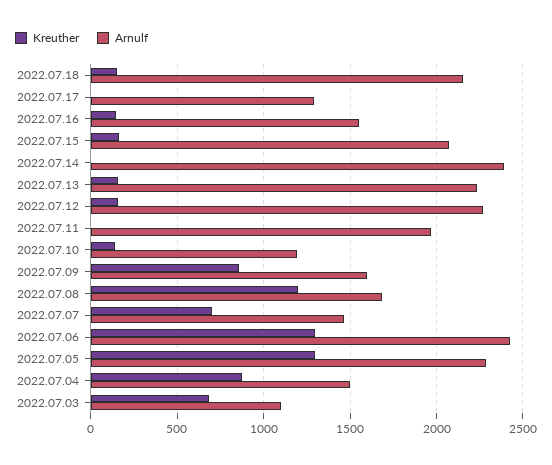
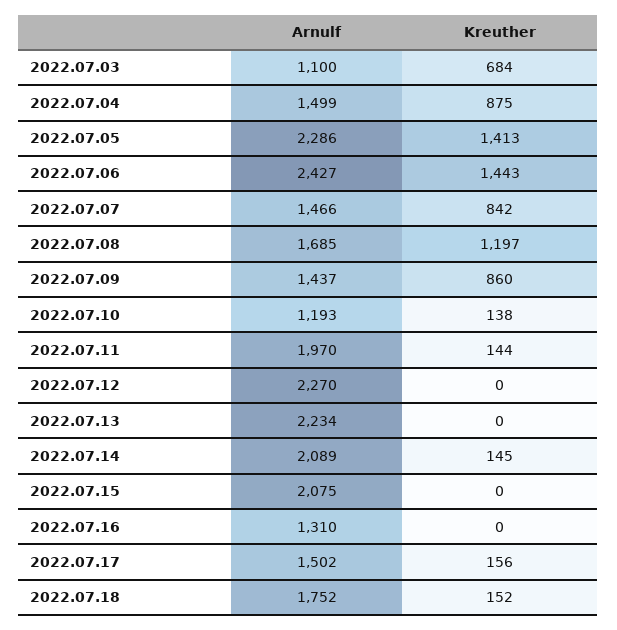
  {
    "Kreuther": {
      "2022.07.18": 152,
-     "2022.07.17": 0,
+     "2022.07.17": 156,
-     "2022.07.16": 150,
+     "2022.07.16": 0,
-     "2022.07.15": 150,
+     "2022.07.15": 0,
-     "2022.07.14": 0,
+     "2022.07.14": 145,
-     "2022.07.13": 150,
+     "2022.07.13": 0,
-     "2022.07.12": 150,
+     "2022.07.12": 0,
-     "2022.07.11": 0,
+     "2022.07.11": 144,
      "2022.07.10": 138,
      "2022.07.09": 860,
      "2022.07.08": 1197,
-     "2022.07.07": 700,
+     "2022.07.07": 842,
-     "2022.07.06": 1300,
+     "2022.07.06": 1443,
-     "2022.07.05": 1300,
+     "2022.07.05": 1413,
      "2022.07.04": 875,
      "2022.07.03": 684
    },
    "Arnulf": {
-     "2022.07.18": 2150,
+     "2022.07.18": 1752,
-     "2022.07.17": 1300,
+     "2022.07.17": 1502,
-     "2022.07.16": 1550,
+     "2022.07.16": 1310,
      "2022.07.15": 2075,
-     "2022.07.14": 2400,
+     "2022.07.14": 2089,
      "2022.07.13": 2234,
      "2022.07.12": 2270,
      "2022.07.11": 1970,
      "2022.07.10": 1193,
-     "2022.07.09": 1600,
+     "2022.07.09": 1437,
      "2022.07.08": 1685,
      "2022.07.07": 1466,
      "2022.07.06": 2427,
      "2022.07.05": 2286,
      "2022.07.04": 1499,
      "2022.07.03": 1100
    }
  }

